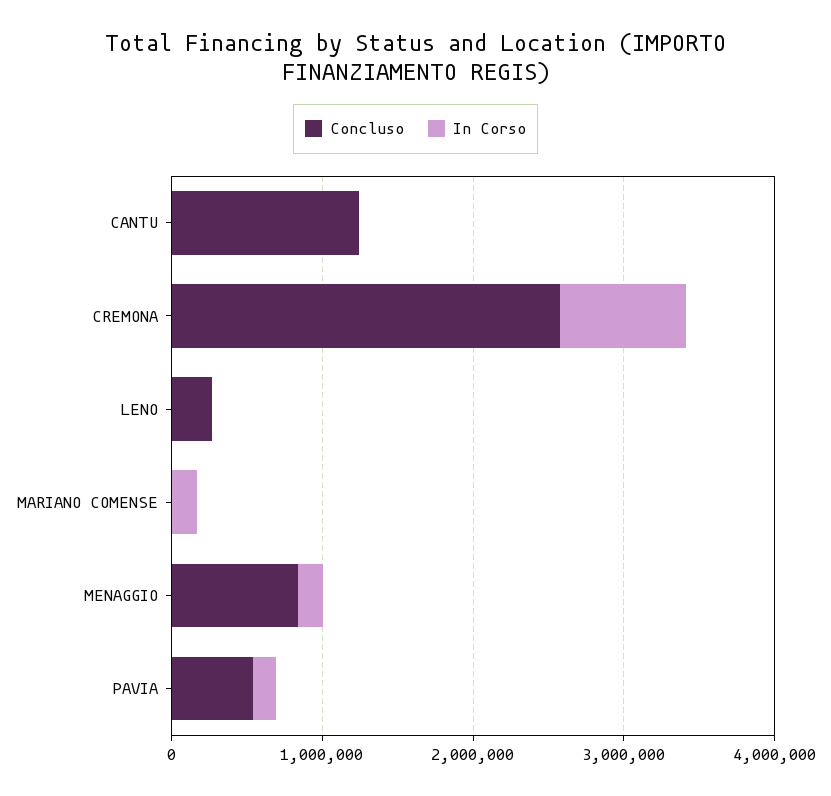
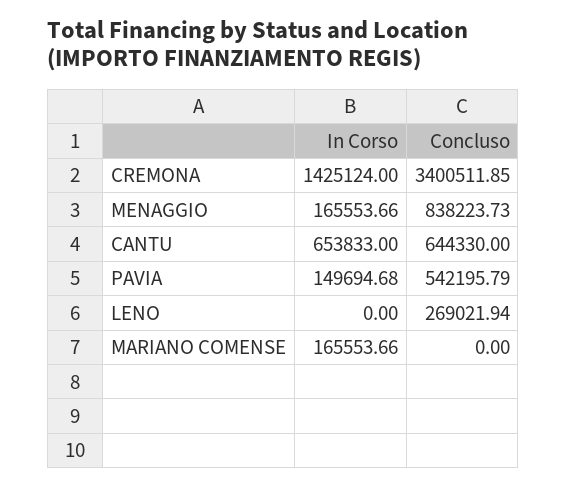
  {
    "Concluso": {
-     "CANTU": 1200000,
+     "CANTU": 644330,
-     "CREMONA": 2600000,
+     "CREMONA": 3400511.85,
      "LENO": 269021.94,
      "MARIANO COMENSE": 0,
      "MENAGGIO": 838223.73,
      "PAVIA": 542195.79
    },
    "In Corso": {
-     "CANTU": 0,
+     "CANTU": 653833,
-     "CREMONA": 800000,
+     "CREMONA": 1425124,
      "LENO": 0,
      "MARIANO COMENSE": 165553.66,
      "MENAGGIO": 165553.66,
      "PAVIA": 149694.68
    }
  }

